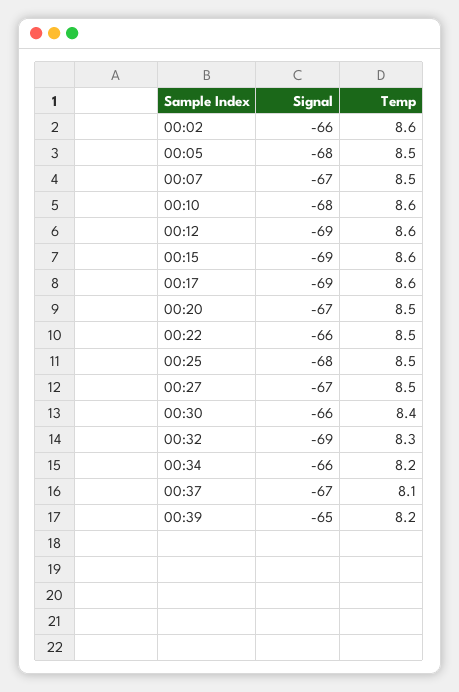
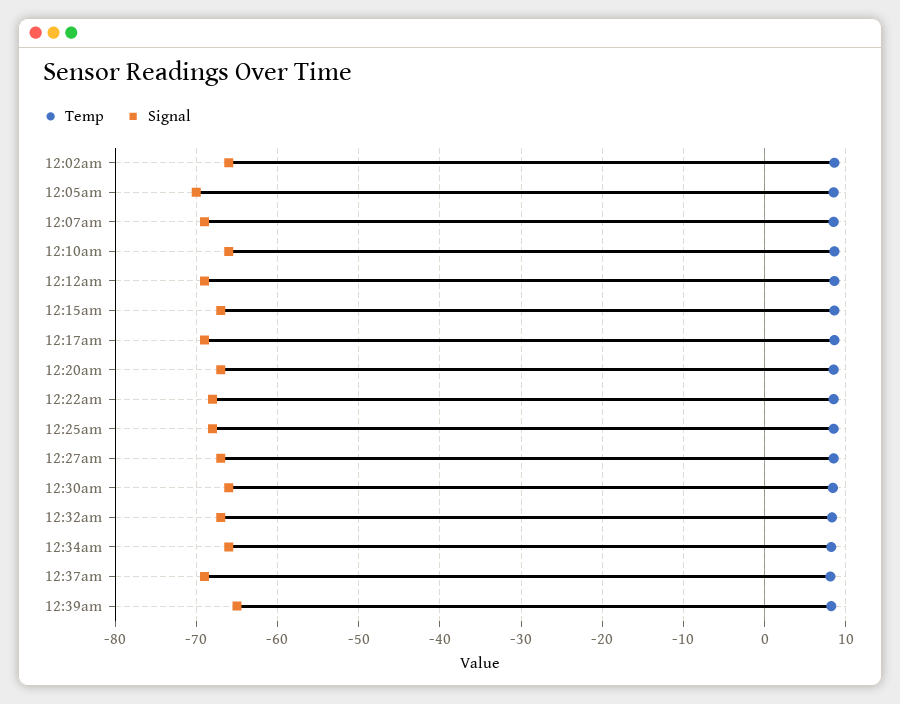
  {
    "Signal": {
      "00:02": -66,
-     "00:05": -68,
+     "00:05": -70,
-     "00:07": -67,
+     "00:07": -69,
-     "00:10": -68,
+     "00:10": -66,
      "00:12": -69,
-     "00:15": -69,
+     "00:15": -67,
      "00:17": -69,
      "00:20": -67,
-     "00:22": -66,
+     "00:22": -68,
      "00:25": -68,
      "00:27": -67,
      "00:30": -66,
-     "00:32": -69,
+     "00:32": -67,
      "00:34": -66,
-     "00:37": -67,
+     "00:37": -69,
      "00:39": -65
    },
    "Temp": {
      "00:02": 8.6,
      "00:05": 8.5,
      "00:07": 8.5,
      "00:10": 8.6,
      "00:12": 8.6,
      "00:15": 8.6,
      "00:17": 8.6,
      "00:20": 8.5,
      "00:22": 8.5,
      "00:25": 8.5,
      "00:27": 8.5,
      "00:30": 8.4,
      "00:32": 8.3,
      "00:34": 8.2,
      "00:37": 8.1,
      "00:39": 8.2
    }
  }

